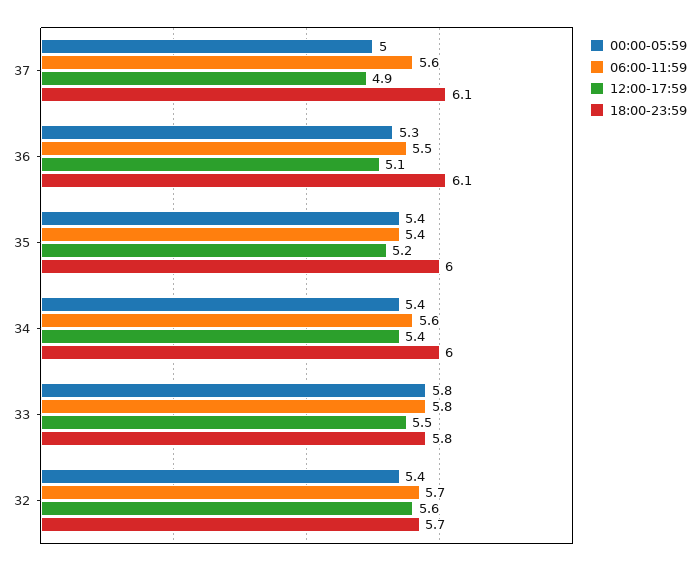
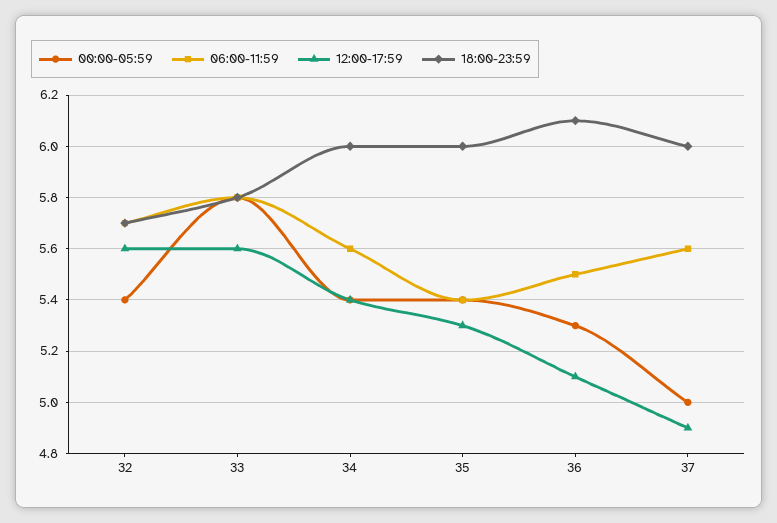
  {
    "00:00-05:59": {
      "37": 5,
      "36": 5.3,
      "35": 5.4,
      "34": 5.4,
      "33": 5.8,
      "32": 5.4
    },
    "06:00-11:59": {
      "37": 5.6,
      "36": 5.5,
      "35": 5.4,
      "34": 5.6,
      "33": 5.8,
      "32": 5.7
    },
    "12:00-17:59": {
      "37": 4.9,
      "36": 5.1,
-     "35": 5.2,
+     "35": 5.3,
      "34": 5.4,
-     "33": 5.5,
+     "33": 5.6,
      "32": 5.6
    },
    "18:00-23:59": {
-     "37": 6.1,
+     "37": 6,
      "36": 6.1,
      "35": 6,
      "34": 6,
      "33": 5.8,
      "32": 5.7
    }
  }

